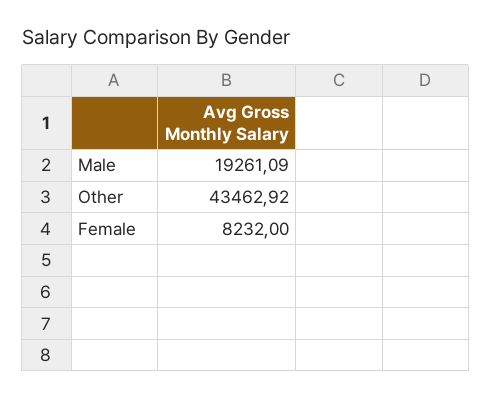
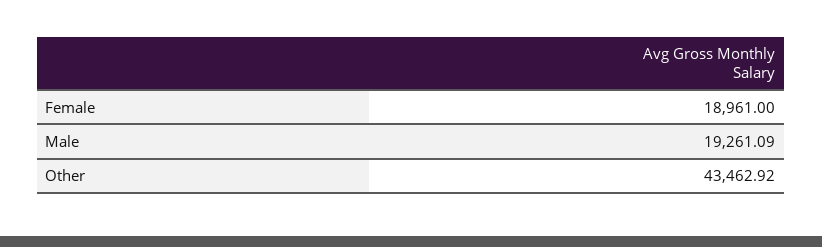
  {
    "Male": 19261.09,
    "Other": 43462.92,
-   "Female": 8232
+   "Female": 18961
  }

